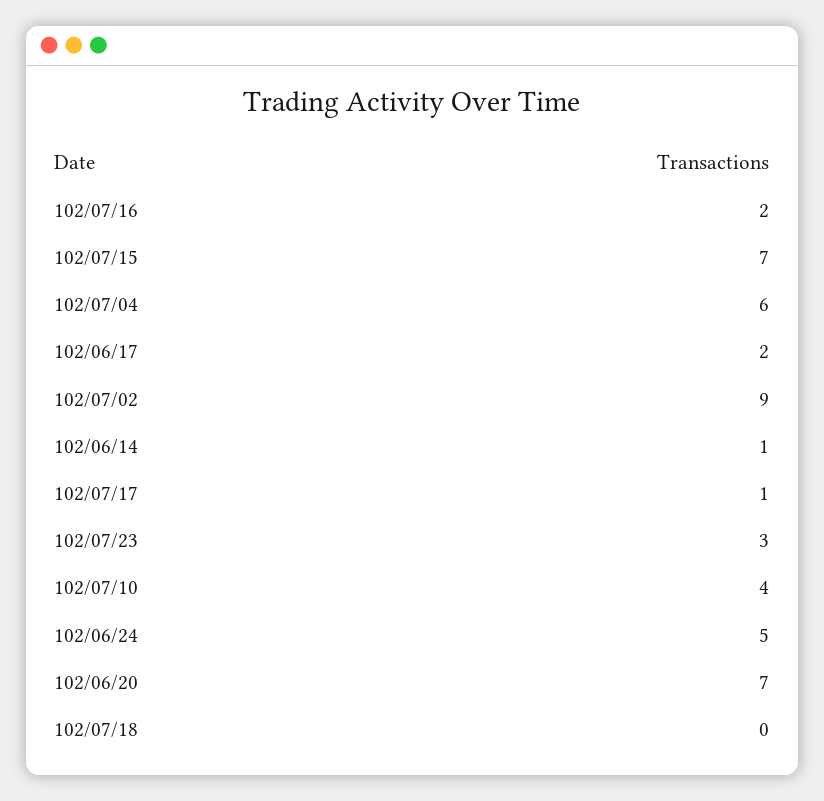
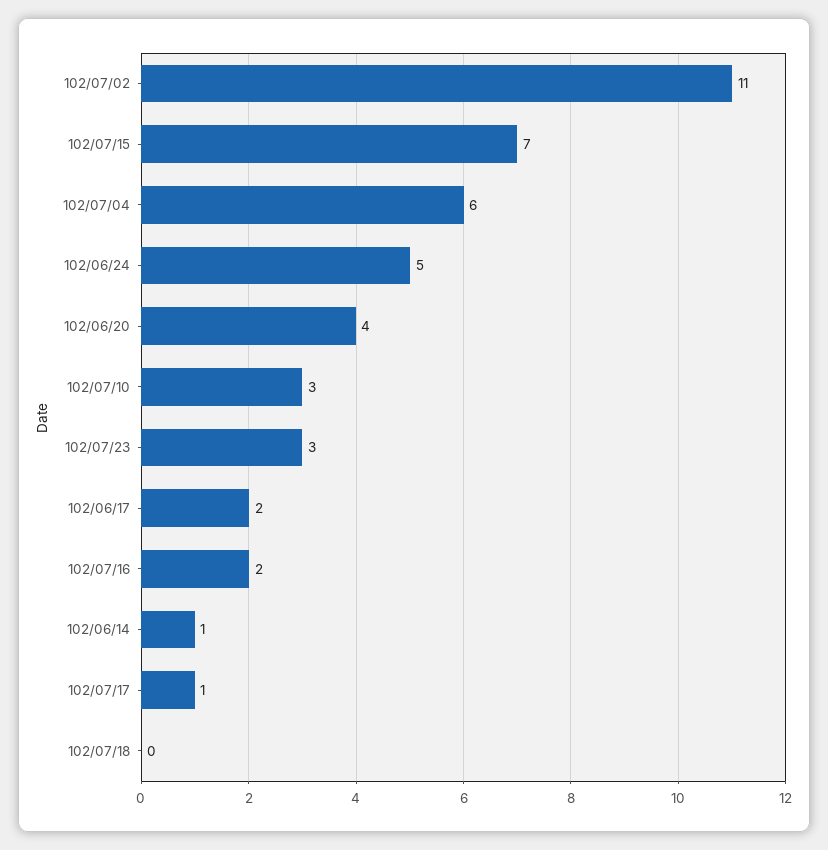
  {
    "102/07/16": 2,
    "102/07/15": 7,
    "102/07/04": 6,
    "102/06/17": 2,
-   "102/07/02": 9,
+   "102/07/02": 11,
    "102/06/14": 1,
    "102/07/17": 1,
    "102/07/23": 3,
-   "102/07/10": 4,
+   "102/07/10": 3,
    "102/06/24": 5,
-   "102/06/20": 7,
+   "102/06/20": 4,
    "102/07/18": 0
  }

